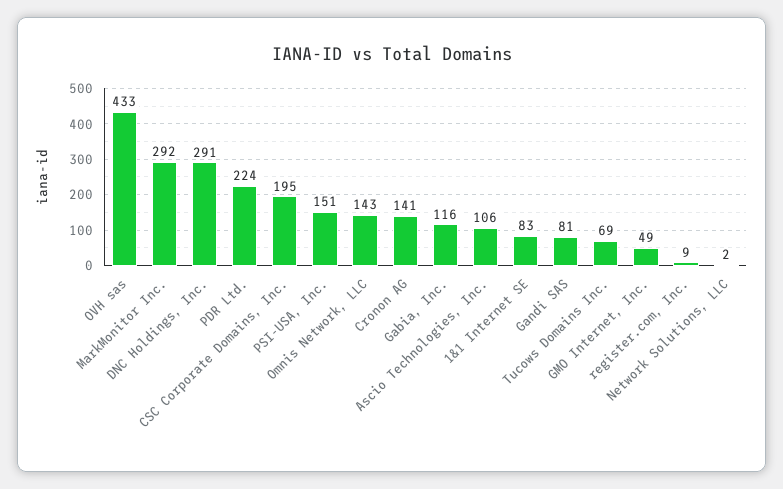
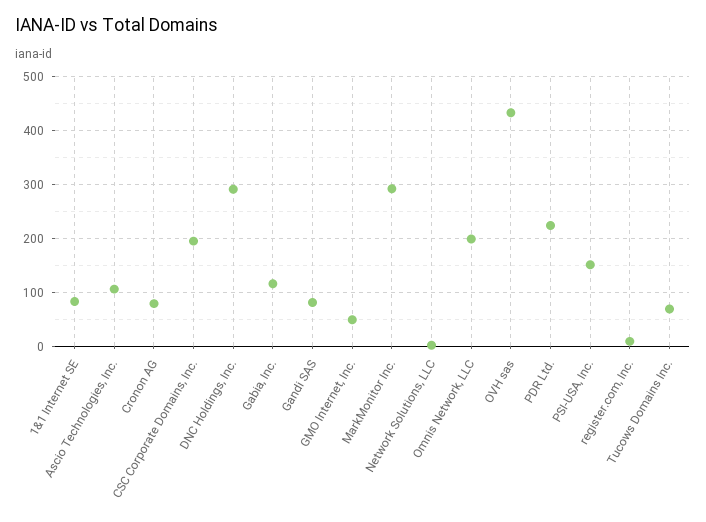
  {
    "OVH sas": 433,
    "MarkMonitor Inc.": 292,
    "DNC Holdings, Inc.": 291,
    "PDR Ltd.": 224,
    "CSC Corporate Domains, Inc.": 195,
    "PSI-USA, Inc.": 151,
-   "Omnis Network, LLC": 143,
+   "Omnis Network, LLC": 200,
-   "Cronon AG": 141,
+   "Cronon AG": 80,
    "Gabia, Inc.": 116,
    "Ascio Technologies, Inc.": 106,
    "1&1 Internet SE": 83,
    "Gandi SAS": 81,
    "Tucows Domains Inc.": 69,
    "GMO Internet, Inc.": 49,
    "register.com, Inc.": 9,
    "Network Solutions, LLC": 2
  }

